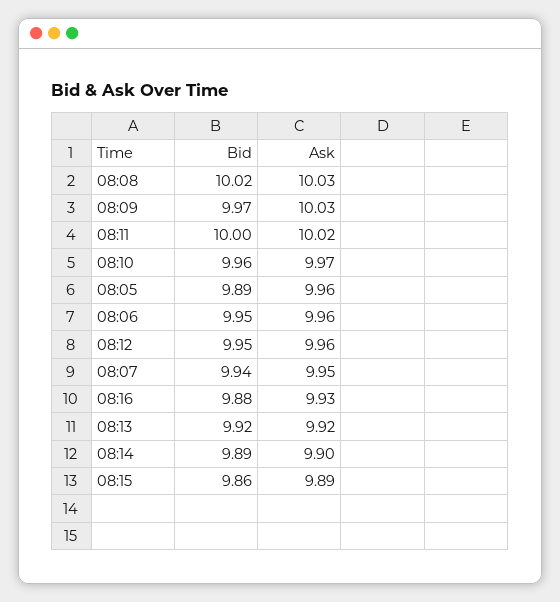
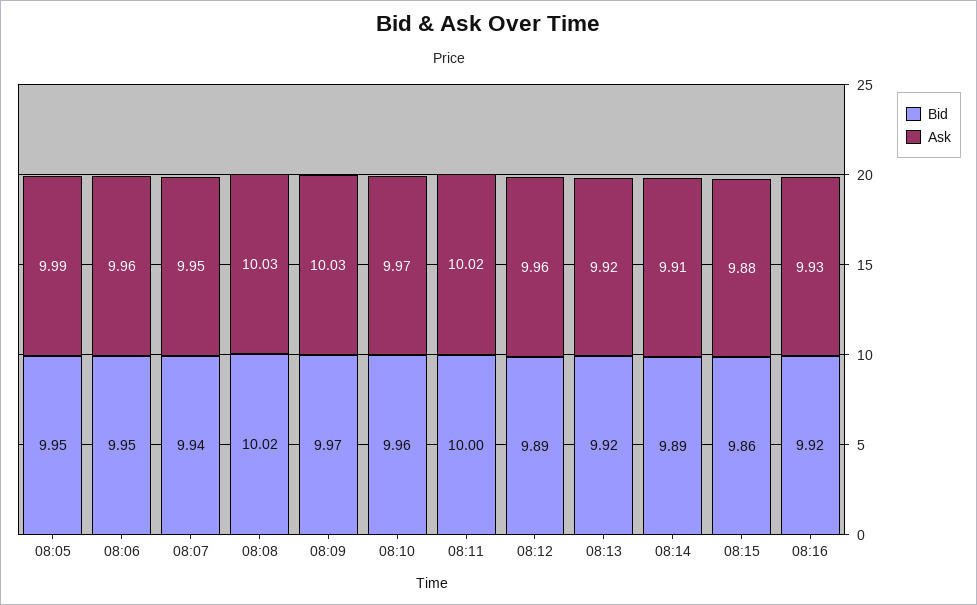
  {
    "Bid": {
      "08:08": 10.02,
      "08:09": 9.97,
      "08:11": 10,
      "08:10": 9.96,
-     "08:05": 9.89,
+     "08:05": 9.95,
      "08:06": 9.95,
-     "08:12": 9.95,
+     "08:12": 9.89,
      "08:07": 9.94,
-     "08:16": 9.88,
+     "08:16": 9.92,
      "08:13": 9.92,
      "08:14": 9.89,
      "08:15": 9.86
    },
    "Ask": {
      "08:08": 10.03,
      "08:09": 10.03,
      "08:11": 10.02,
      "08:10": 9.97,
-     "08:05": 9.96,
+     "08:05": 9.99,
      "08:06": 9.96,
      "08:12": 9.96,
      "08:07": 9.95,
      "08:16": 9.93,
      "08:13": 9.92,
-     "08:14": 9.9,
+     "08:14": 9.91,
-     "08:15": 9.89
+     "08:15": 9.88
    }
  }

